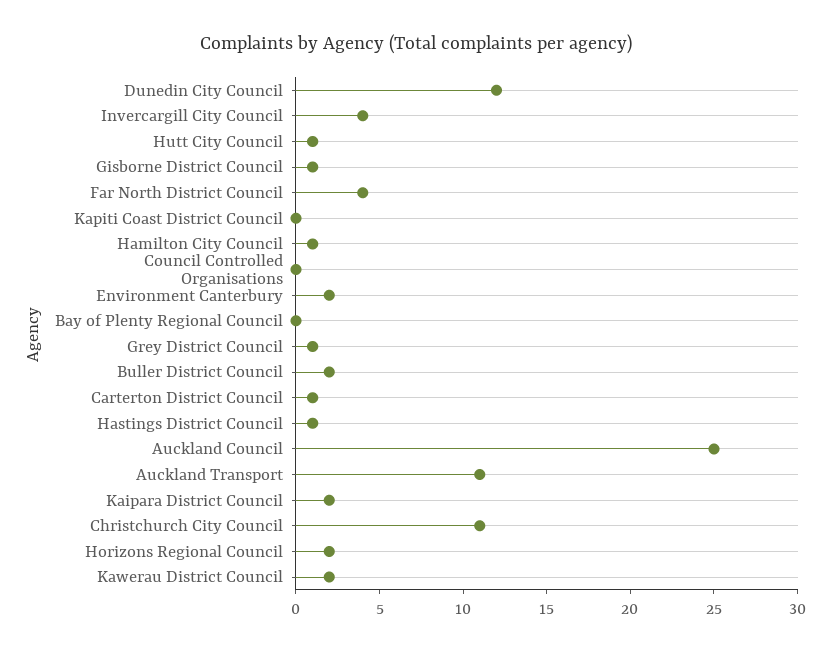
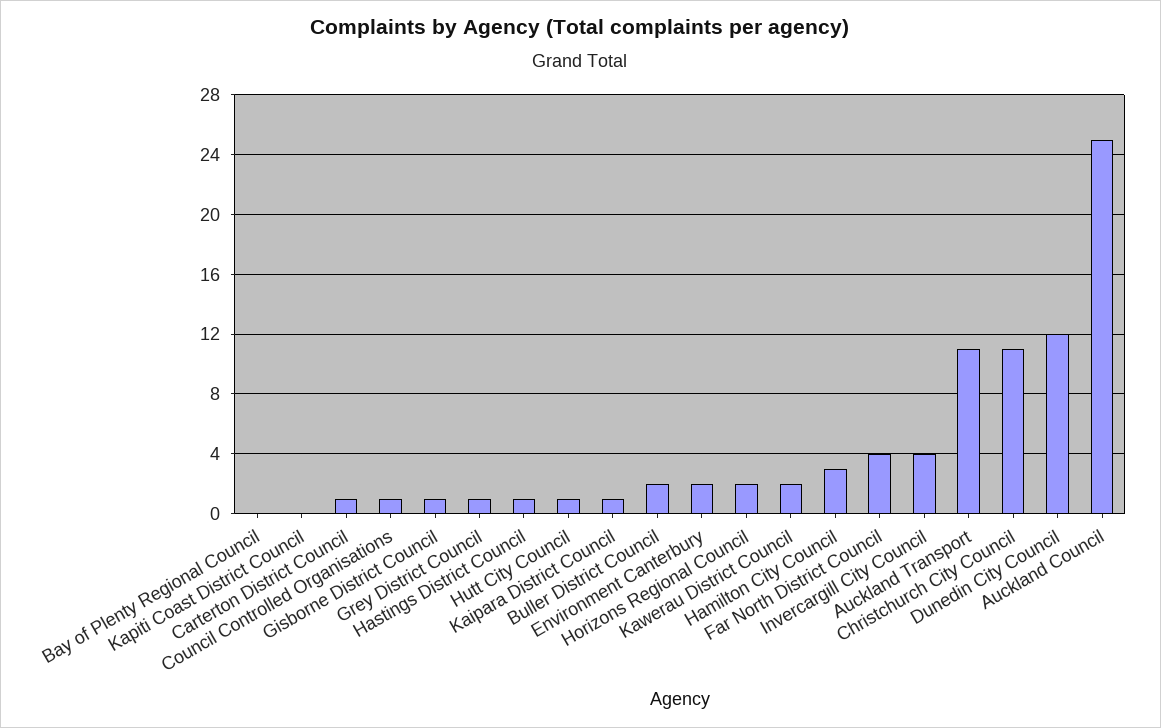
  {
    "Dunedin City Council": 12,
    "Invercargill City Council": 4,
    "Hutt City Council": 1,
    "Gisborne District Council": 1,
    "Far North District Council": 4,
    "Kapiti Coast District Council": 0,
-   "Hamilton City Council": 1,
+   "Hamilton City Council": 3,
-   "Council Controlled Organisations": 0,
+   "Council Controlled Organisations": 1,
    "Environment Canterbury": 2,
    "Bay of Plenty Regional Council": 0,
    "Grey District Council": 1,
    "Buller District Council": 2,
    "Carterton District Council": 1,
    "Hastings District Council": 1,
    "Auckland Council": 25,
    "Auckland Transport": 11,
-   "Kaipara District Council": 2,
+   "Kaipara District Council": 1,
    "Christchurch City Council": 11,
    "Horizons Regional Council": 2,
    "Kawerau District Council": 2
  }

